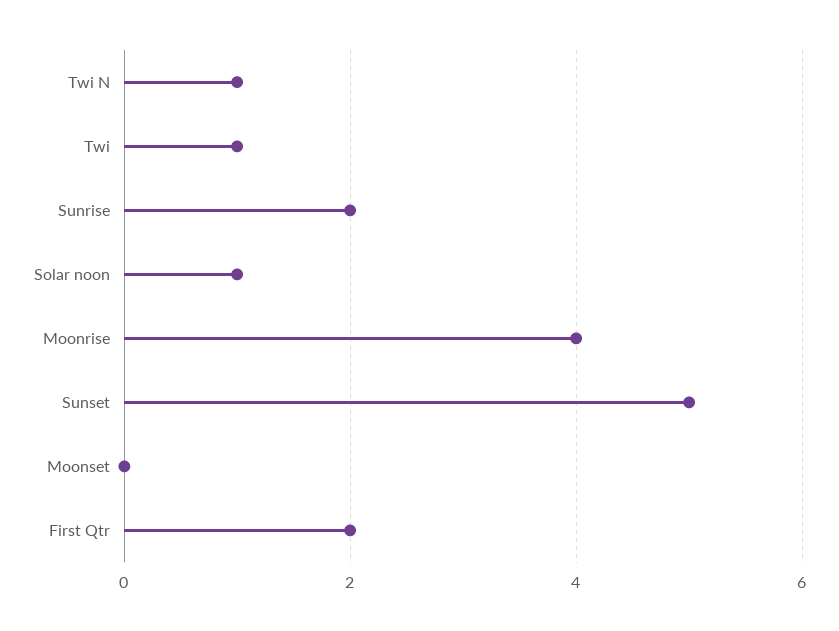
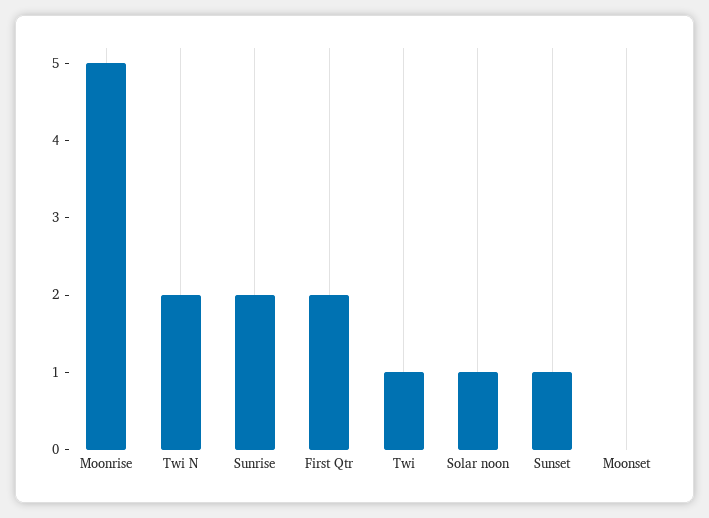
  {
-   "Twi N": 1,
+   "Twi N": 2,
    "Twi": 1,
    "Sunrise": 2,
    "Solar noon": 1,
-   "Moonrise": 4,
+   "Moonrise": 5,
-   "Sunset": 5,
+   "Sunset": 1,
    "Moonset": 0,
    "First Qtr": 2
  }

